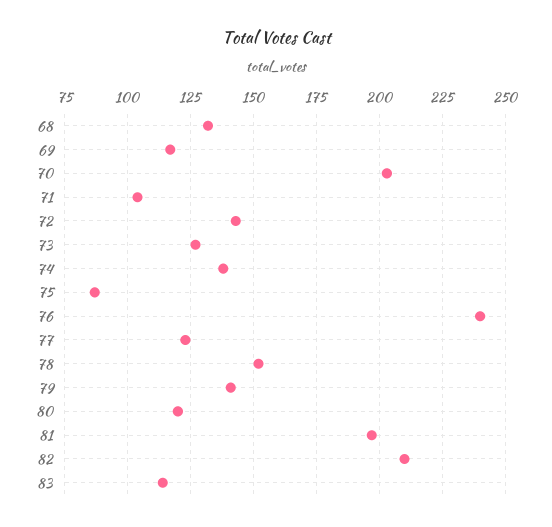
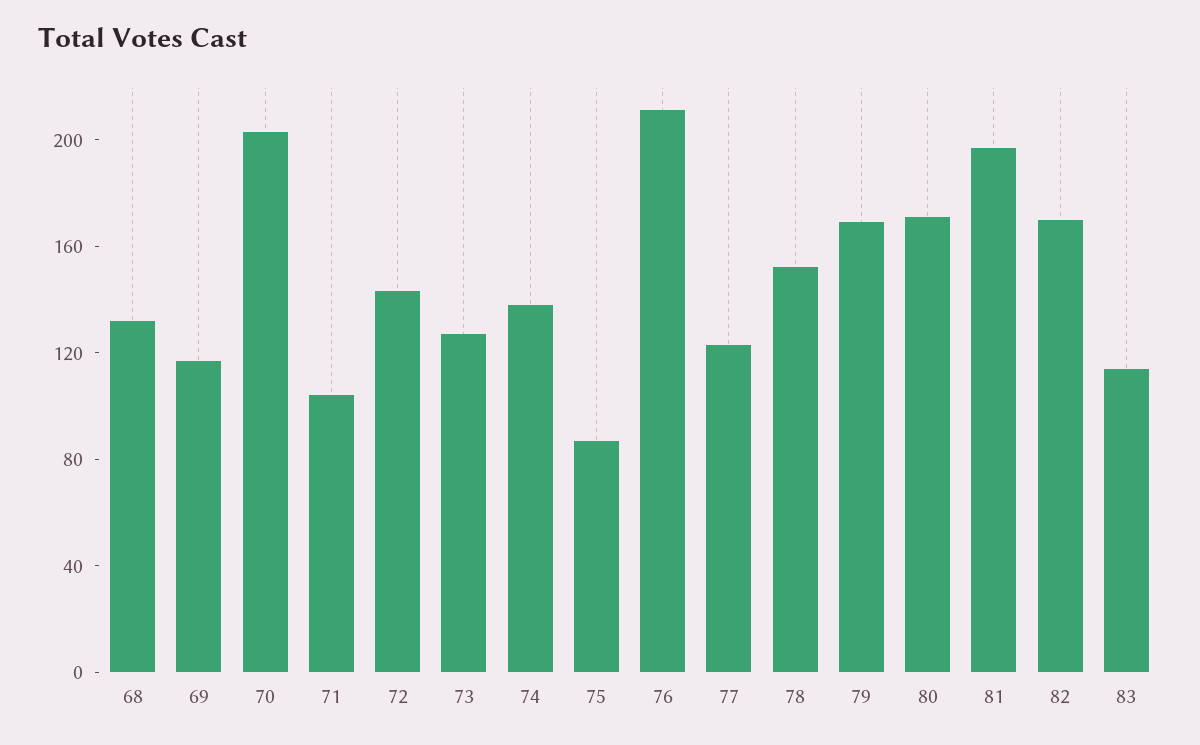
  {
    "68": 130,
    "69": 115,
    "70": 205,
    "71": 105,
    "72": 145,
    "73": 125,
    "74": 140,
    "75": 85,
-   "76": 240,
+   "76": 210,
    "77": 125,
    "78": 150,
-   "79": 140,
+   "79": 170,
-   "80": 120,
+   "80": 170,
    "81": 195,
-   "82": 210,
+   "82": 170,
    "83": 115
  }

